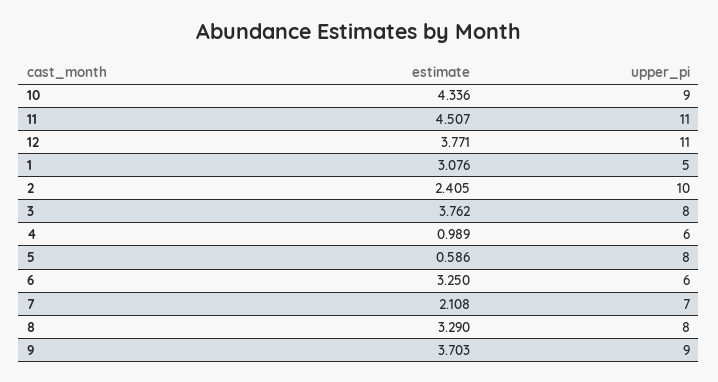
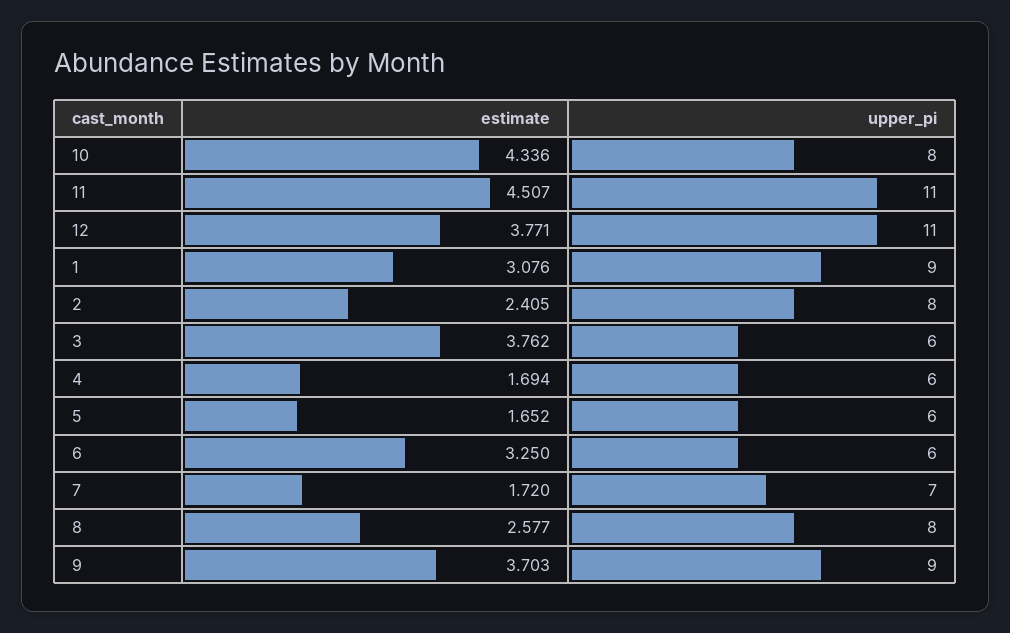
  {
    "estimate": {
      "10": 4.336,
      "11": 4.507,
      "12": 3.771,
      "1": 3.076,
      "2": 2.405,
      "3": 3.762,
-     "4": 0.989,
+     "4": 1.694,
-     "5": 0.586,
+     "5": 1.652,
      "6": 3.25,
-     "7": 2.108,
+     "7": 1.72,
-     "8": 3.29,
+     "8": 2.577,
      "9": 3.703
    },
    "upper_pi": {
-     "10": 9,
+     "10": 8,
      "11": 11,
      "12": 11,
-     "1": 5,
+     "1": 9,
-     "2": 10,
+     "2": 8,
-     "3": 8,
+     "3": 6,
      "4": 6,
-     "5": 8,
+     "5": 6,
      "6": 6,
      "7": 7,
      "8": 8,
      "9": 9
    }
  }

